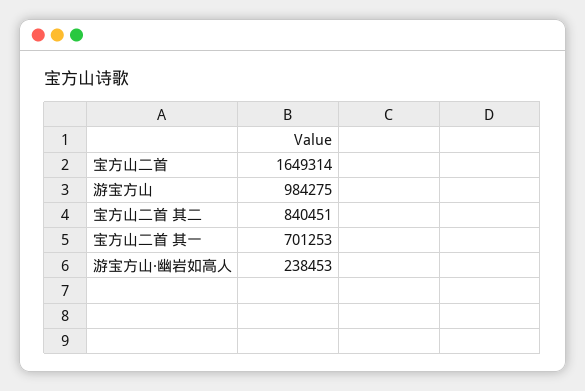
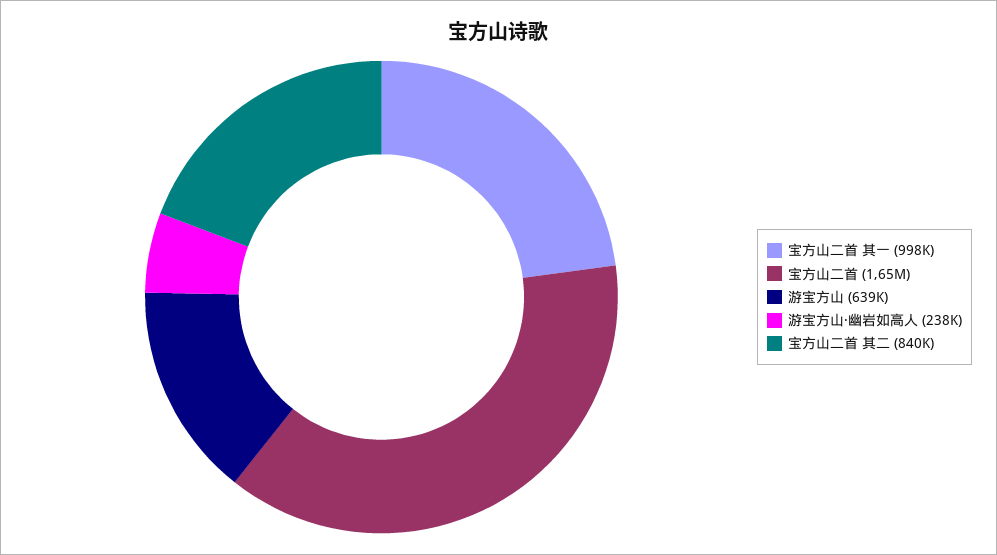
  {
    "宝方山二首": 1649314,
-   "游宝方山": 984275,
+   "游宝方山": 639000,
    "宝方山二首 其二": 840451,
-   "宝方山二首 其一": 701253,
+   "宝方山二首 其一": 998000,
    "游宝方山·幽岩如高人": 238453
  }

